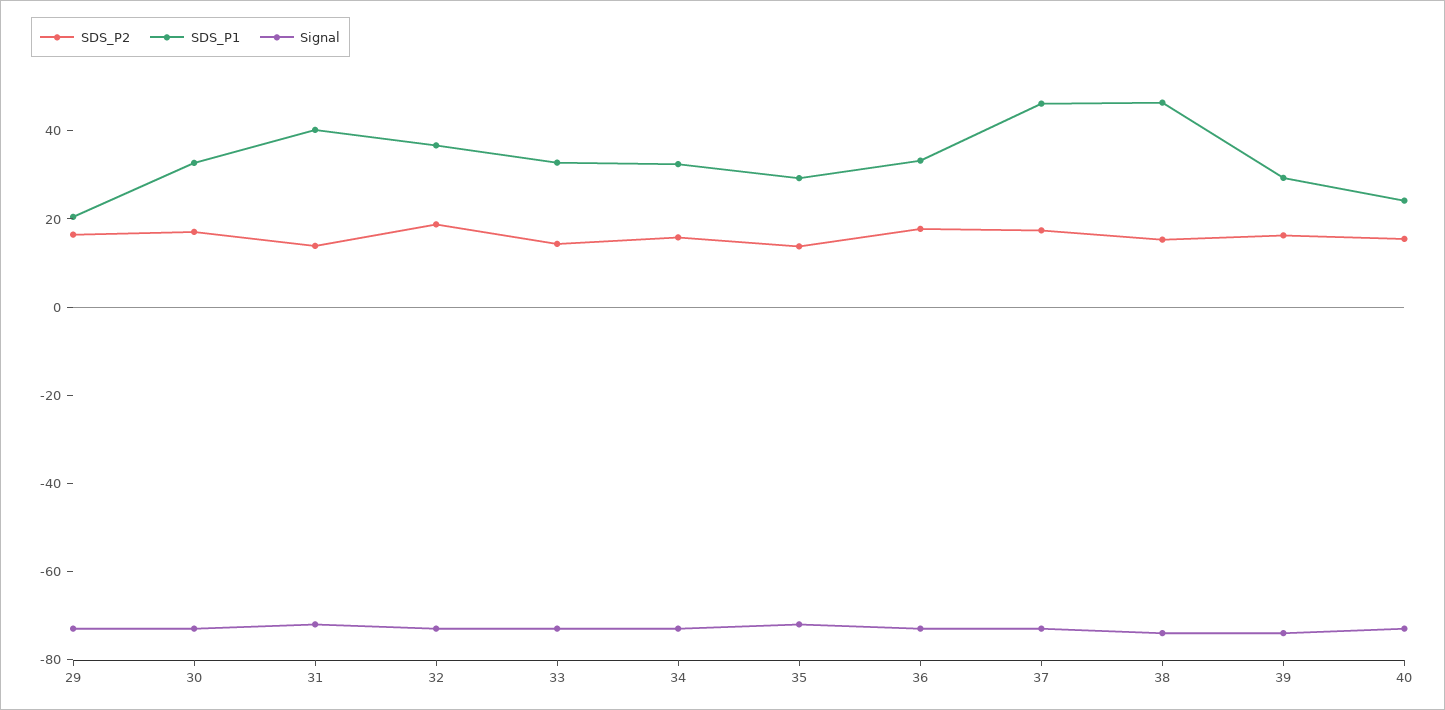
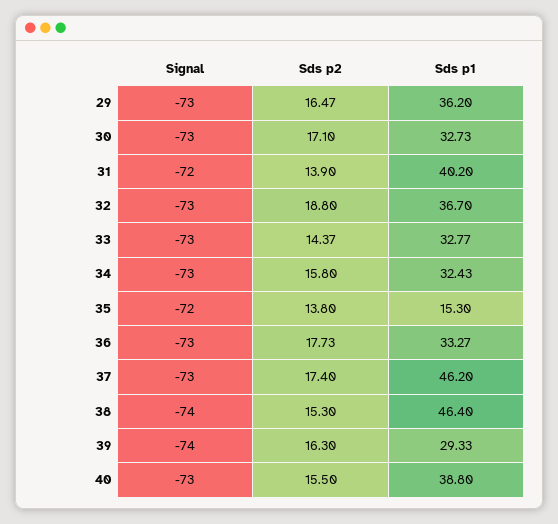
  {
    "SDS_P2": {
      "29": 16.47,
      "30": 17.1,
      "31": 13.9,
      "32": 18.8,
      "33": 14.37,
      "34": 15.8,
      "35": 13.8,
      "36": 17.73,
      "37": 17.4,
      "38": 15.3,
      "39": 16.3,
      "40": 15.5
    },
    "SDS_P1": {
-     "29": 20,
+     "29": 36.2,
      "30": 32.73,
      "31": 40.2,
      "32": 36.7,
      "33": 32.77,
      "34": 32.43,
-     "35": 30,
+     "35": 15.3,
      "36": 33.27,
      "37": 46.2,
      "38": 46.4,
      "39": 29.33,
-     "40": 25
+     "40": 38.8
    },
    "Signal": {
      "29": -73,
      "30": -73,
      "31": -72,
      "32": -73,
      "33": -73,
      "34": -73,
      "35": -72,
      "36": -73,
      "37": -73,
      "38": -74,
      "39": -74,
      "40": -73
    }
  }

